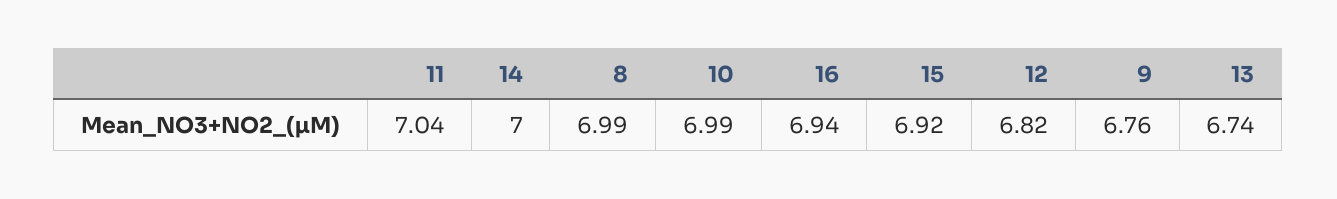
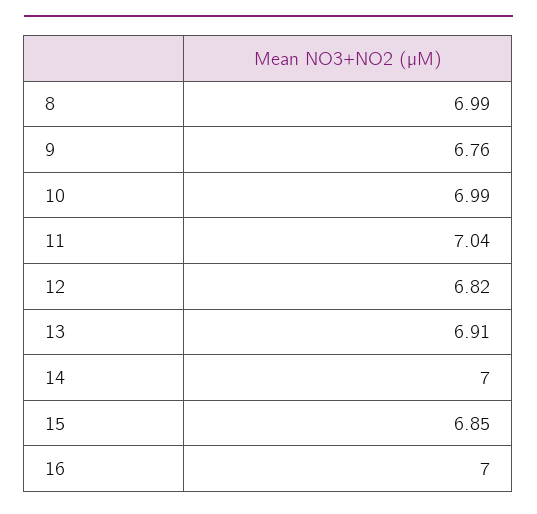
  {
    "11": 7.04,
    "14": 7,
    "8": 6.99,
    "10": 6.99,
-   "16": 6.94,
+   "16": 7,
-   "15": 6.92,
+   "15": 6.85,
    "12": 6.82,
    "9": 6.76,
-   "13": 6.74
+   "13": 6.91
  }

